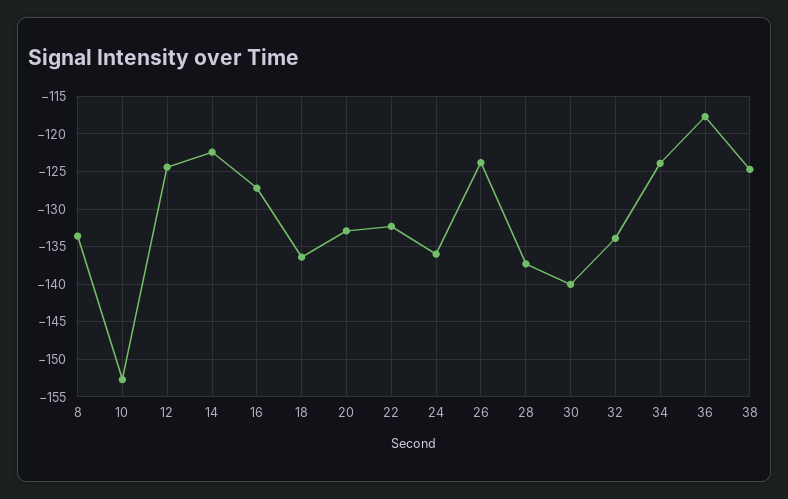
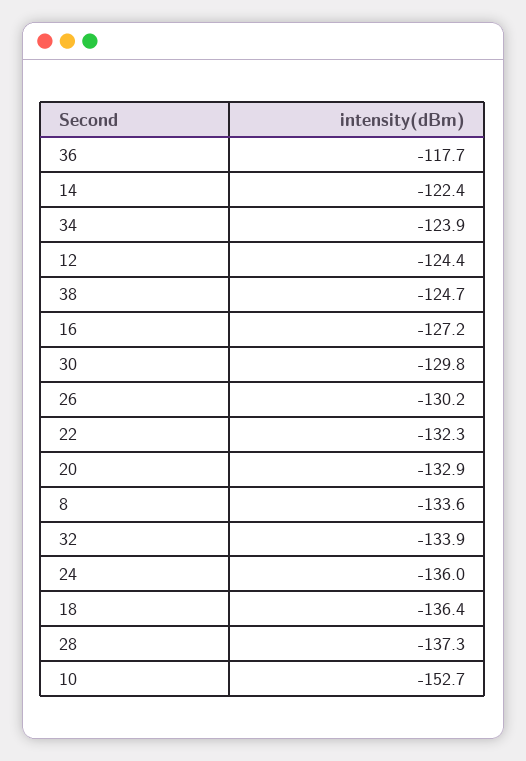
  {
    "8": -133.6,
    "10": -152.7,
    "12": -124.4,
    "14": -122.4,
    "16": -127.2,
    "18": -136.4,
    "20": -132.9,
    "22": -132.3,
    "24": -136,
-   "26": -124,
+   "26": -130.2,
    "28": -137.3,
-   "30": -140,
+   "30": -129.8,
    "32": -133.9,
    "34": -123.9,
    "36": -117.7,
    "38": -124.7
  }

